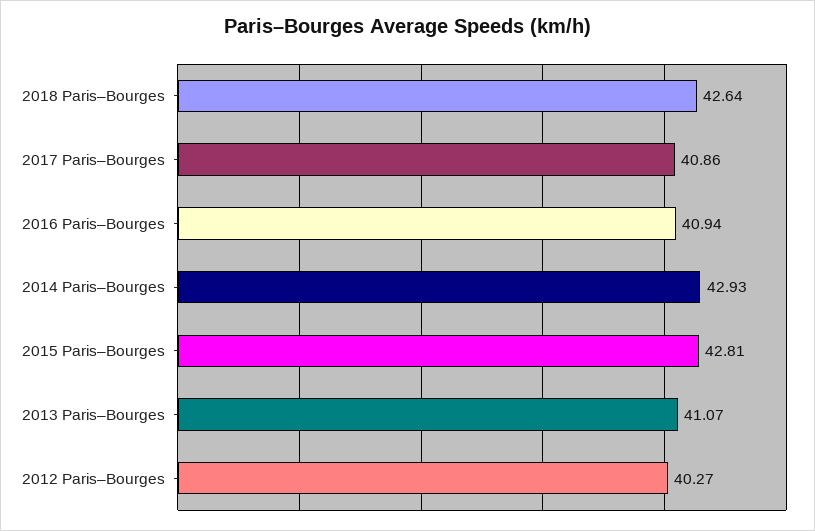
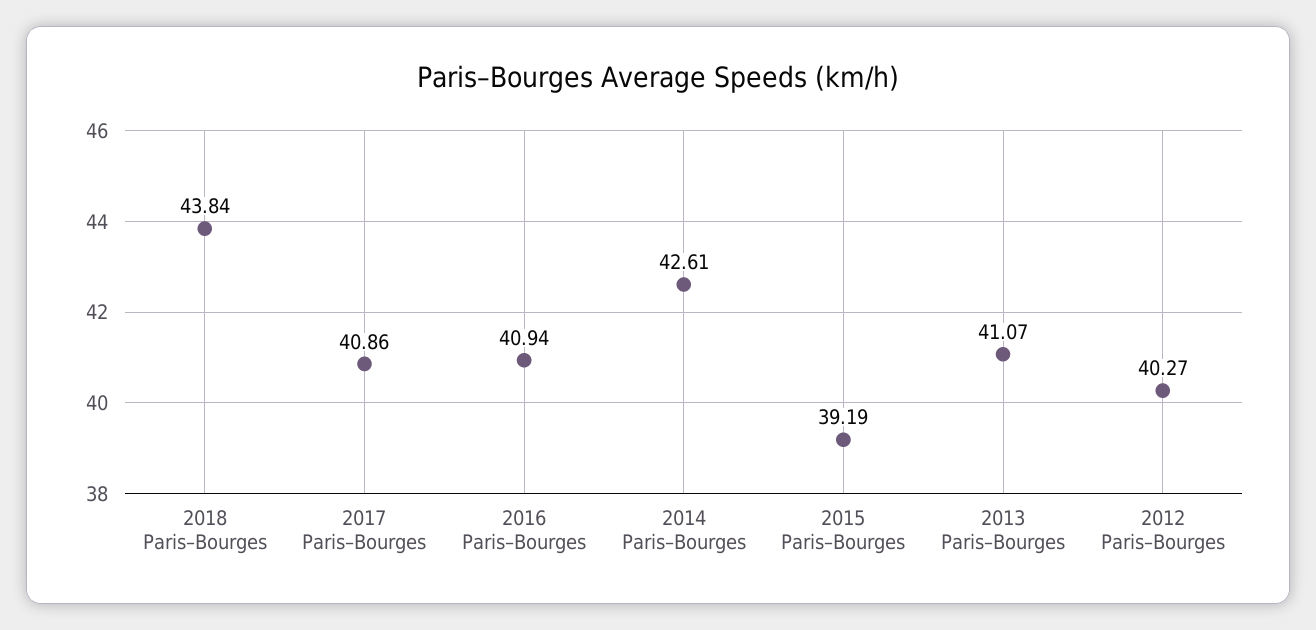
  {
-   "2018 Paris–Bourges": 42.64,
+   "2018 Paris–Bourges": 43.84,
    "2017 Paris–Bourges": 40.86,
    "2016 Paris–Bourges": 40.94,
-   "2014 Paris–Bourges": 42.93,
+   "2014 Paris–Bourges": 42.61,
-   "2015 Paris–Bourges": 42.81,
+   "2015 Paris–Bourges": 39.19,
    "2013 Paris–Bourges": 41.07,
    "2012 Paris–Bourges": 40.27
  }

